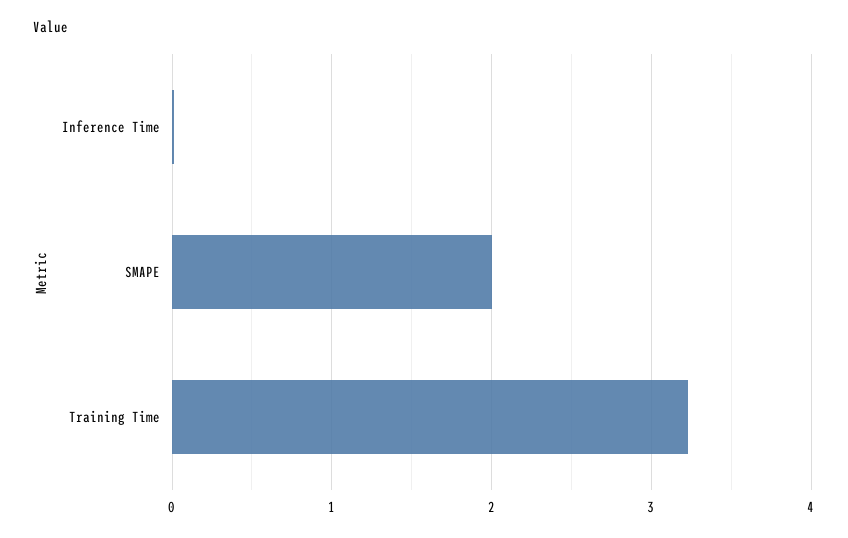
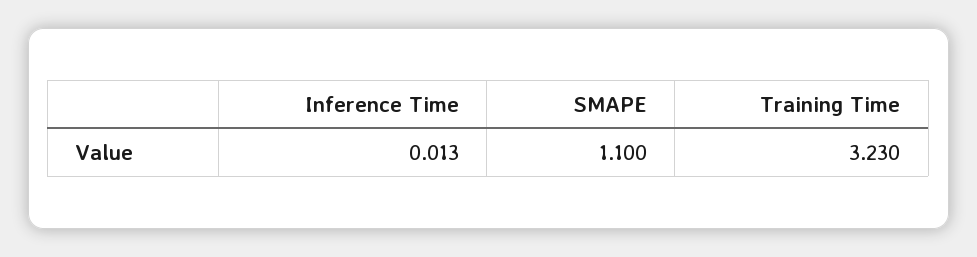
  {
    "Inference Time": 0.013,
-   "SMAPE": 2,
+   "SMAPE": 1.1,
    "Training Time": 3.23
  }

